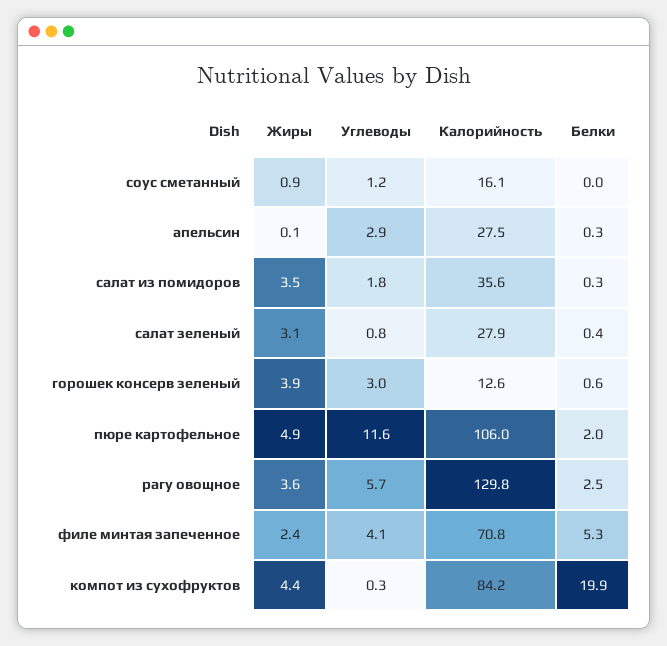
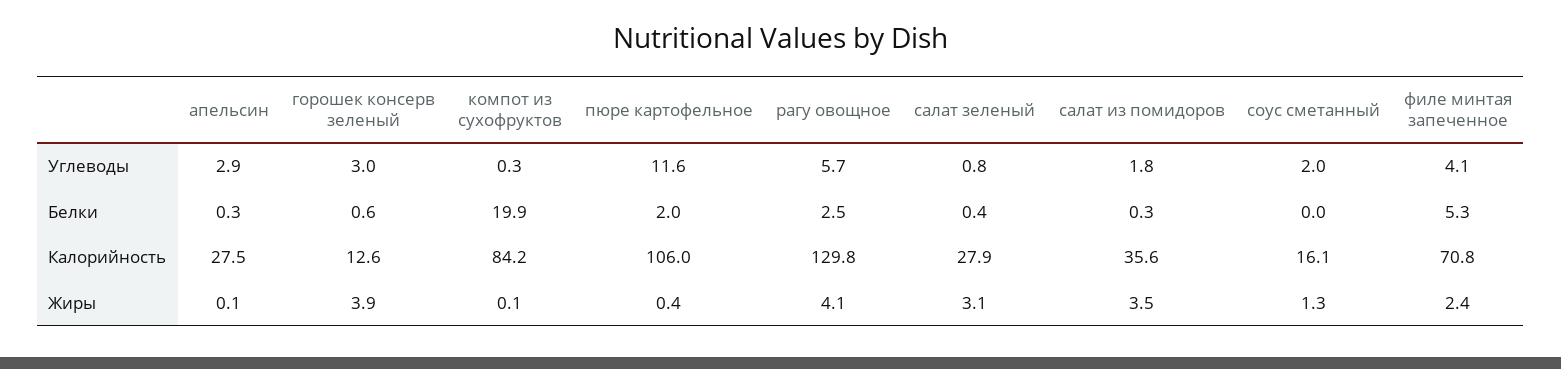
  {
    "Жиры": {
-     "соус сметанный": 0.9,
+     "соус сметанный": 1.3,
      "апельсин": 0.1,
      "салат из помидоров": 3.5,
      "салат зеленый": 3.1,
      "горошек консерв зеленый": 3.9,
-     "пюре картофельное": 4.9,
+     "пюре картофельное": 0.4,
-     "рагу овощное": 3.6,
+     "рагу овощное": 4.1,
      "филе минтая запеченное": 2.4,
-     "компот из сухофруктов": 4.4
+     "компот из сухофруктов": 0.1
    },
    "Углеводы": {
-     "соус сметанный": 1.2,
+     "соус сметанный": 2,
      "апельсин": 2.9,
      "салат из помидоров": 1.8,
      "салат зеленый": 0.8,
      "горошек консерв зеленый": 3,
      "пюре картофельное": 11.6,
      "рагу овощное": 5.7,
      "филе минтая запеченное": 4.1,
      "компот из сухофруктов": 0.3
    },
    "Калорийность": {
      "соус сметанный": 16.1,
      "апельсин": 27.5,
      "салат из помидоров": 35.6,
      "салат зеленый": 27.9,
      "горошек консерв зеленый": 12.6,
      "пюре картофельное": 106,
      "рагу овощное": 129.8,
      "филе минтая запеченное": 70.8,
      "компот из сухофруктов": 84.2
    },
    "Белки": {
      "соус сметанный": 0,
      "апельсин": 0.3,
      "салат из помидоров": 0.3,
      "салат зеленый": 0.4,
      "горошек консерв зеленый": 0.6,
      "пюре картофельное": 2,
      "рагу овощное": 2.5,
      "филе минтая запеченное": 5.3,
      "компот из сухофруктов": 19.9
    }
  }

